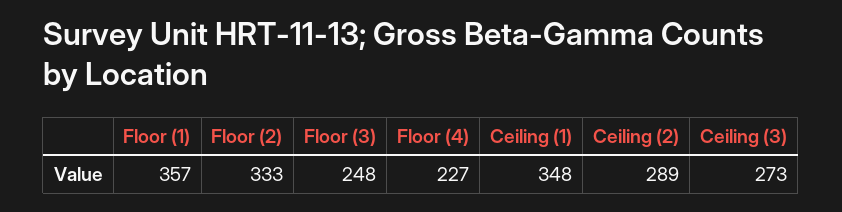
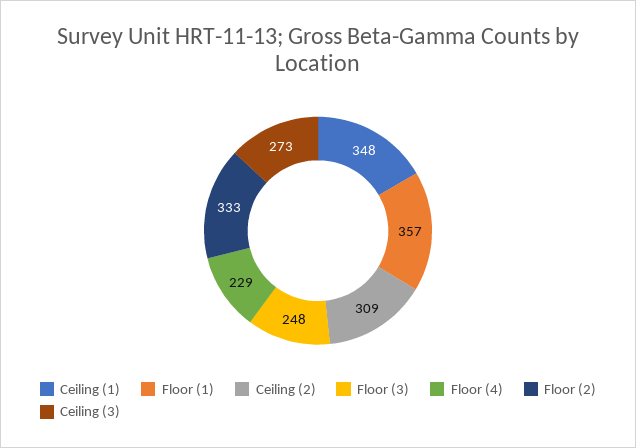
  {
    "Floor (1)": 357,
    "Floor (2)": 333,
    "Floor (3)": 248,
-   "Floor (4)": 227,
+   "Floor (4)": 229,
    "Ceiling (1)": 348,
-   "Ceiling (2)": 289,
+   "Ceiling (2)": 309,
    "Ceiling (3)": 273
  }

